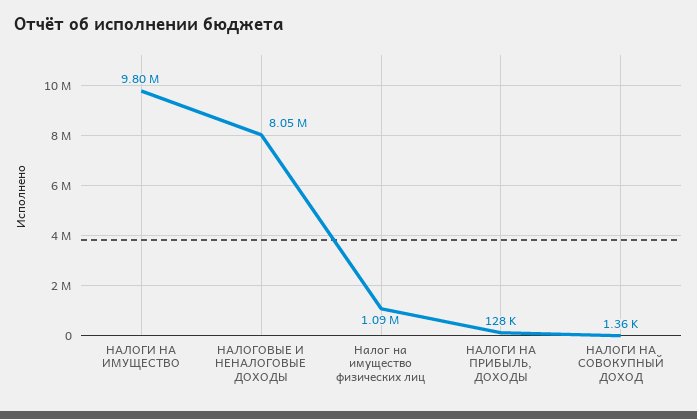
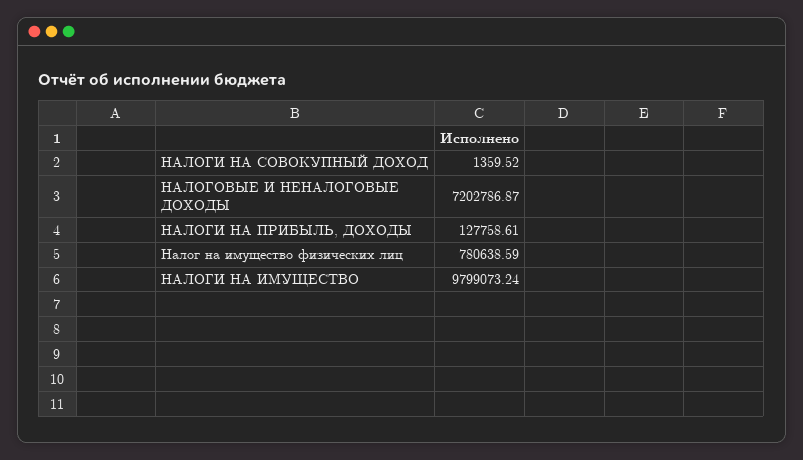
  {
    "НАЛОГИ НА ИМУЩЕСТВО": 9799073.24,
-   "НАЛОГОВЫЕ И НЕНАЛОГОВЫЕ ДОХОДЫ": 8050000,
+   "НАЛОГОВЫЕ И НЕНАЛОГОВЫЕ ДОХОДЫ": 7202786.87,
-   "Налог на имущество физических лиц": 1090000,
+   "Налог на имущество физических лиц": 780638.59,
    "НАЛОГИ НА ПРИБЫЛЬ, ДОХОДЫ": 127758.61,
    "НАЛОГИ НА СОВОКУПНЫЙ ДОХОД": 1359.52
  }

